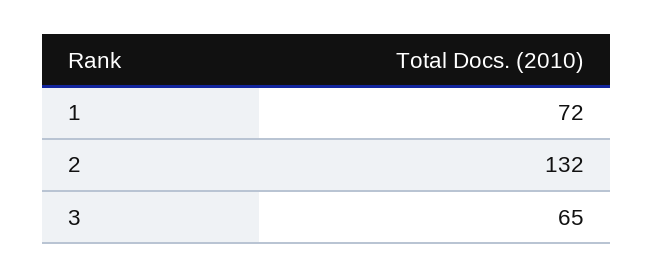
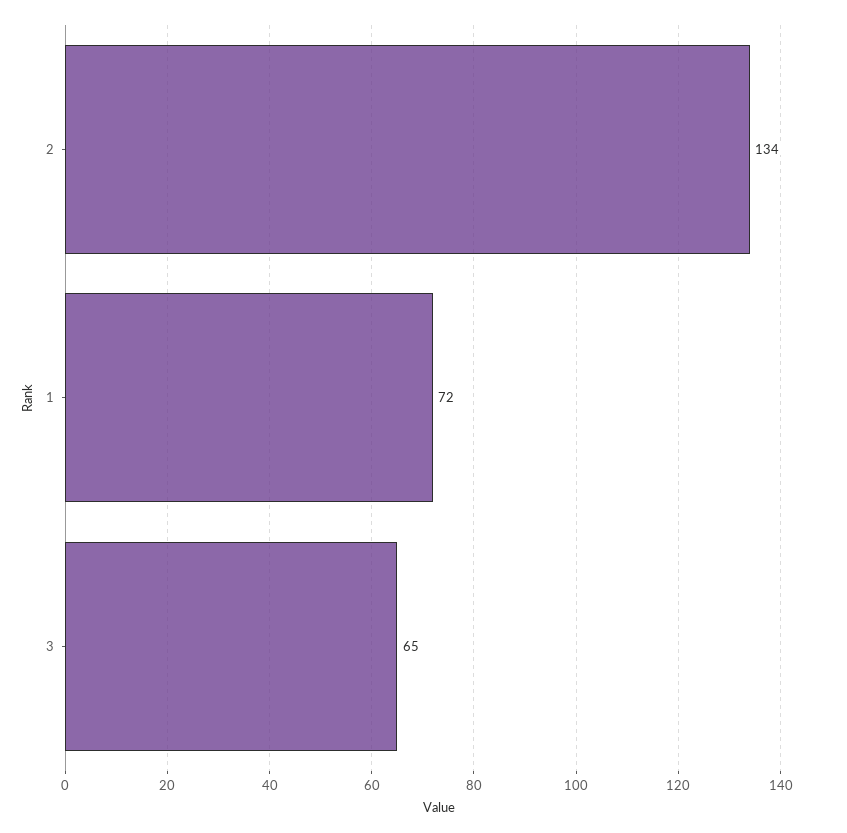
  {
    "1": 72,
-   "2": 132,
+   "2": 134,
    "3": 65
  }

